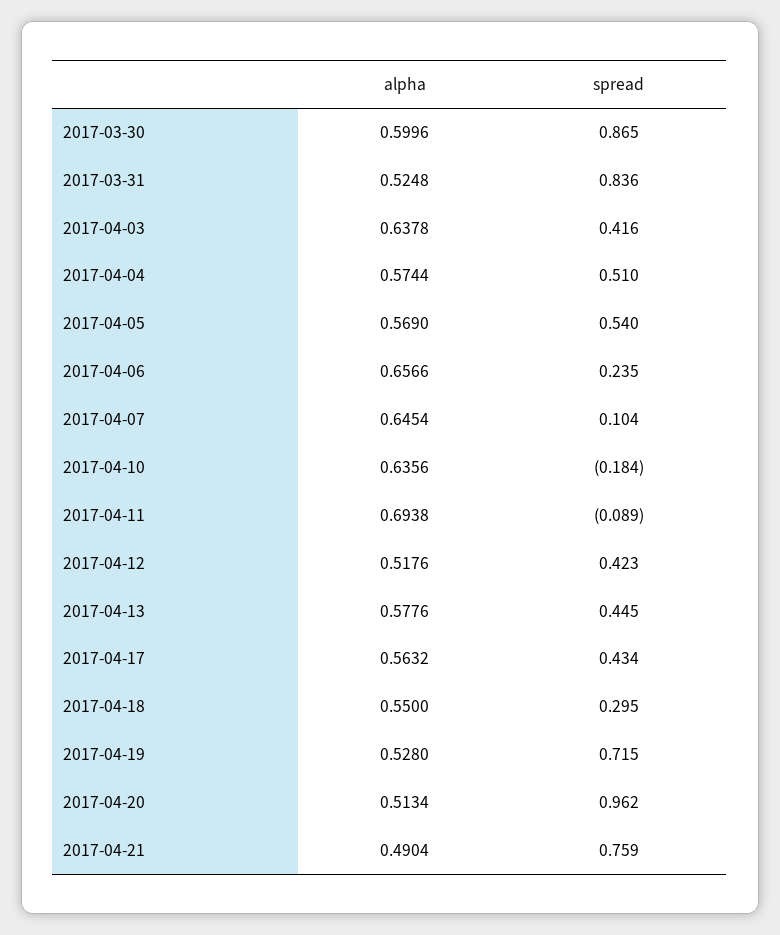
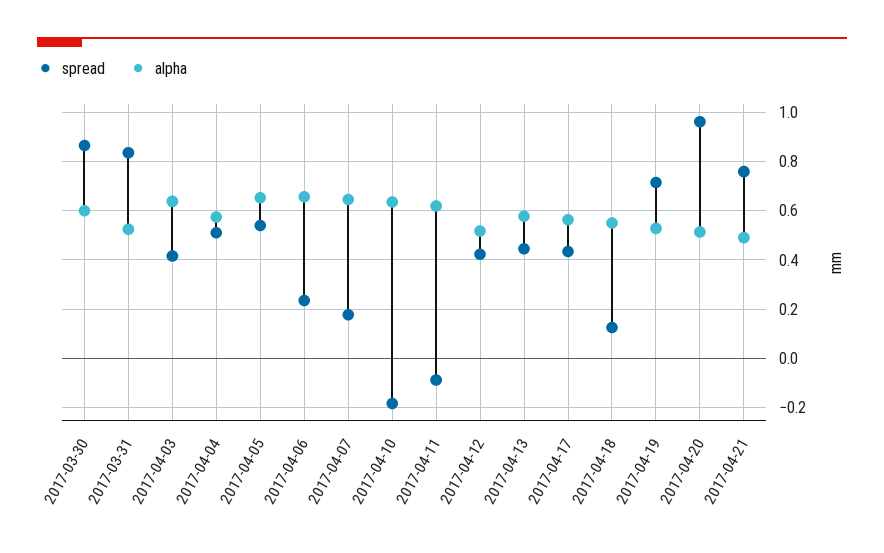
  {
    "alpha": {
      "2017-03-30": 0.5996,
      "2017-03-31": 0.5248,
      "2017-04-03": 0.6378,
      "2017-04-04": 0.5744,
-     "2017-04-05": 0.569,
+     "2017-04-05": 0.65,
      "2017-04-06": 0.6566,
      "2017-04-07": 0.6454,
      "2017-04-10": 0.6356,
-     "2017-04-11": 0.6938,
+     "2017-04-11": 0.625,
      "2017-04-12": 0.5176,
      "2017-04-13": 0.5776,
      "2017-04-17": 0.5632,
      "2017-04-18": 0.55,
      "2017-04-19": 0.528,
      "2017-04-20": 0.5134,
      "2017-04-21": 0.4904
    },
    "spread": {
      "2017-03-30": 0.865,
      "2017-03-31": 0.836,
      "2017-04-03": 0.416,
      "2017-04-04": 0.51,
      "2017-04-05": 0.54,
      "2017-04-06": 0.235,
-     "2017-04-07": 0.104,
+     "2017-04-07": 0.175,
      "2017-04-10": -0.184,
      "2017-04-11": -0.089,
      "2017-04-12": 0.423,
      "2017-04-13": 0.445,
      "2017-04-17": 0.434,
-     "2017-04-18": 0.295,
+     "2017-04-18": 0.125,
      "2017-04-19": 0.715,
      "2017-04-20": 0.962,
      "2017-04-21": 0.759
    }
  }

